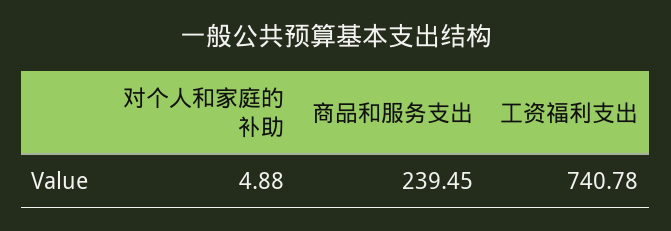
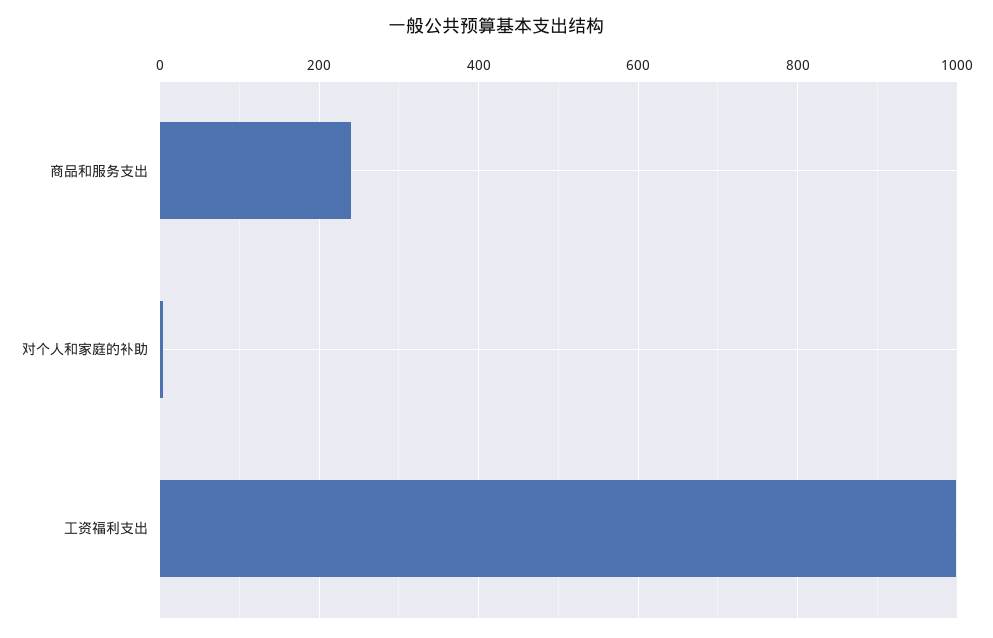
  {
    "对个人和家庭的补助": 4.88,
    "商品和服务支出": 239.45,
-   "工资福利支出": 740.78
+   "工资福利支出": 1000
  }

